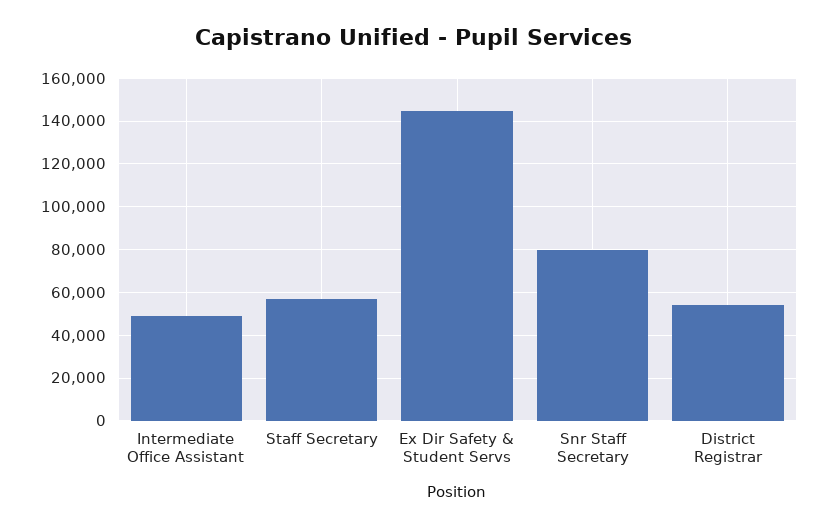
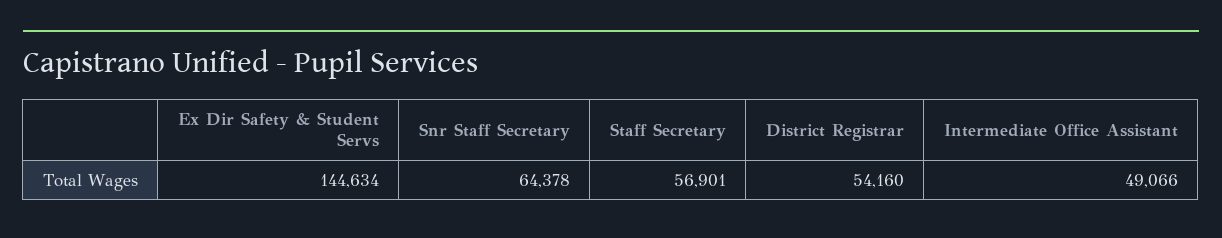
  {
    "Intermediate Office Assistant": 49066,
    "Staff Secretary": 56901,
    "Ex Dir Safety & Student Servs": 144634,
-   "Snr Staff Secretary": 80000,
+   "Snr Staff Secretary": 64378,
    "District Registrar": 54160
  }

